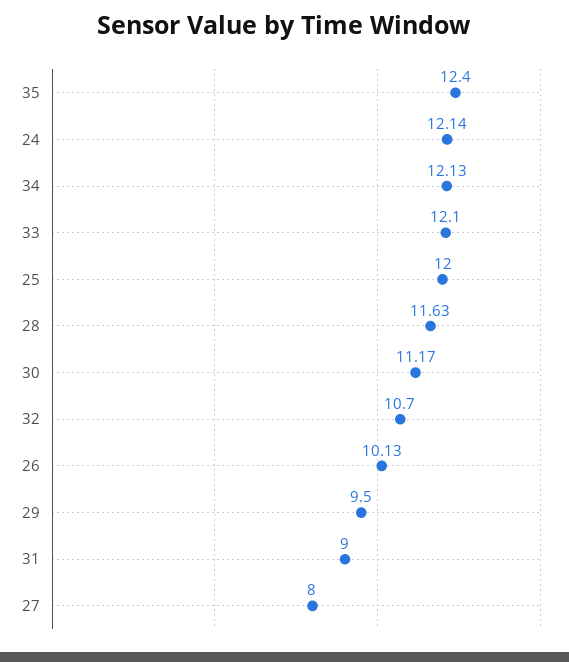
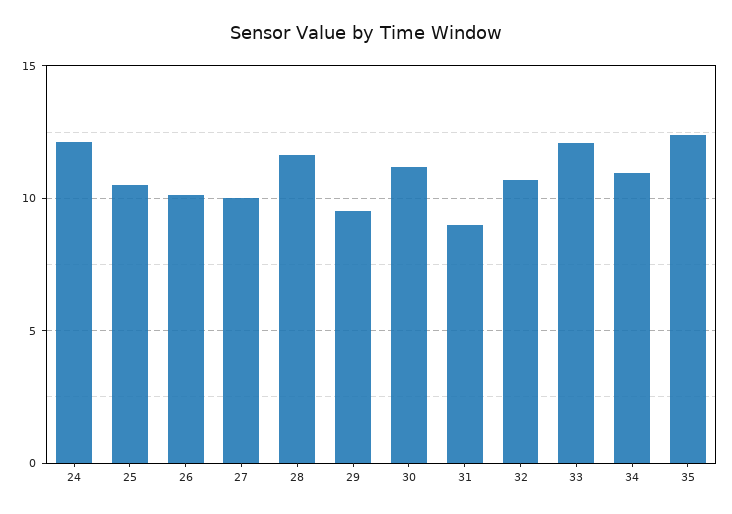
  {
    "35": 12.4,
    "24": 12.14,
-   "34": 12.13,
+   "34": 11,
    "33": 12.1,
-   "25": 12,
+   "25": 10.5,
    "28": 11.63,
    "30": 11.17,
    "32": 10.7,
    "26": 10.13,
    "29": 9.5,
    "31": 9,
-   "27": 8
+   "27": 10
  }

